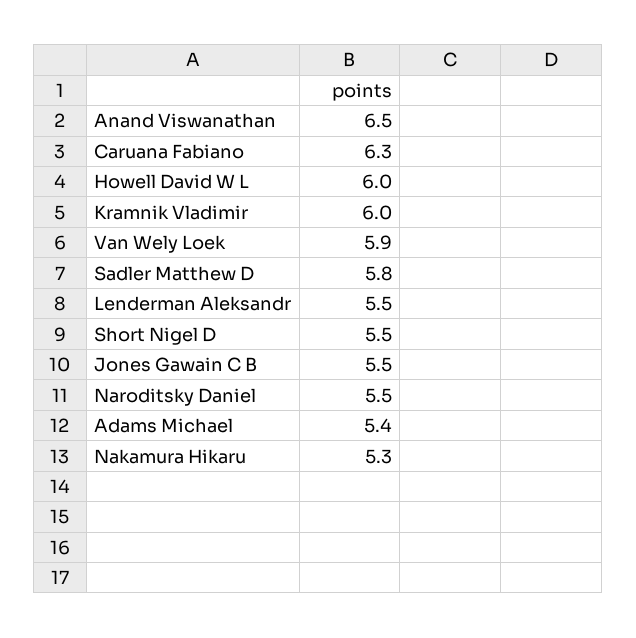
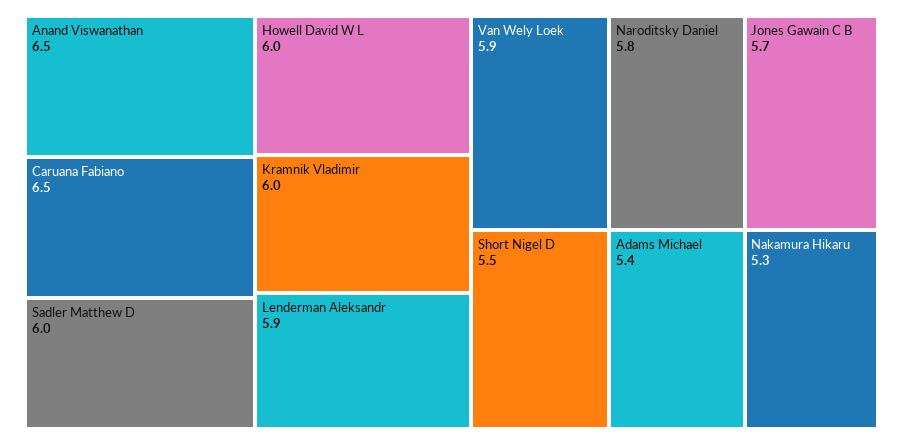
  {
    "Anand Viswanathan": 6.5,
-   "Caruana Fabiano": 6.3,
+   "Caruana Fabiano": 6.5,
    "Howell David W L": 6,
    "Kramnik Vladimir": 6,
    "Van Wely Loek": 5.9,
-   "Sadler Matthew D": 5.8,
+   "Sadler Matthew D": 6,
-   "Lenderman Aleksandr": 5.5,
+   "Lenderman Aleksandr": 5.9,
    "Short Nigel D": 5.5,
-   "Jones Gawain C B": 5.5,
+   "Jones Gawain C B": 5.7,
-   "Naroditsky Daniel": 5.5,
+   "Naroditsky Daniel": 5.8,
    "Adams Michael": 5.4,
    "Nakamura Hikaru": 5.3
  }

